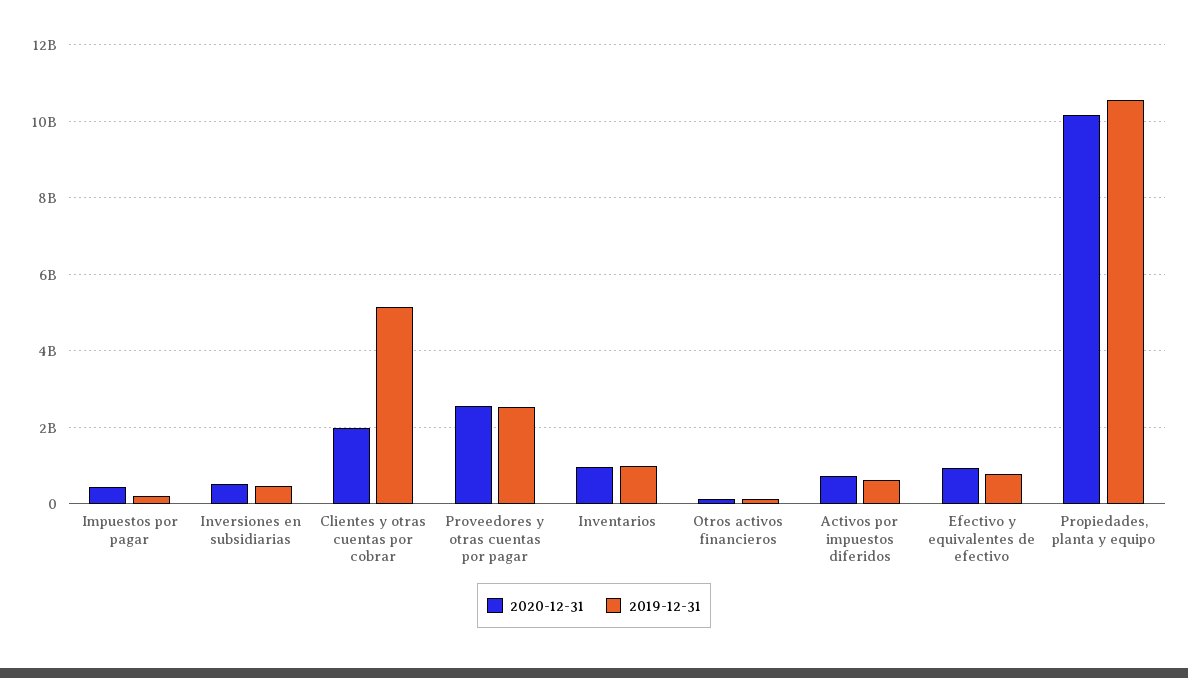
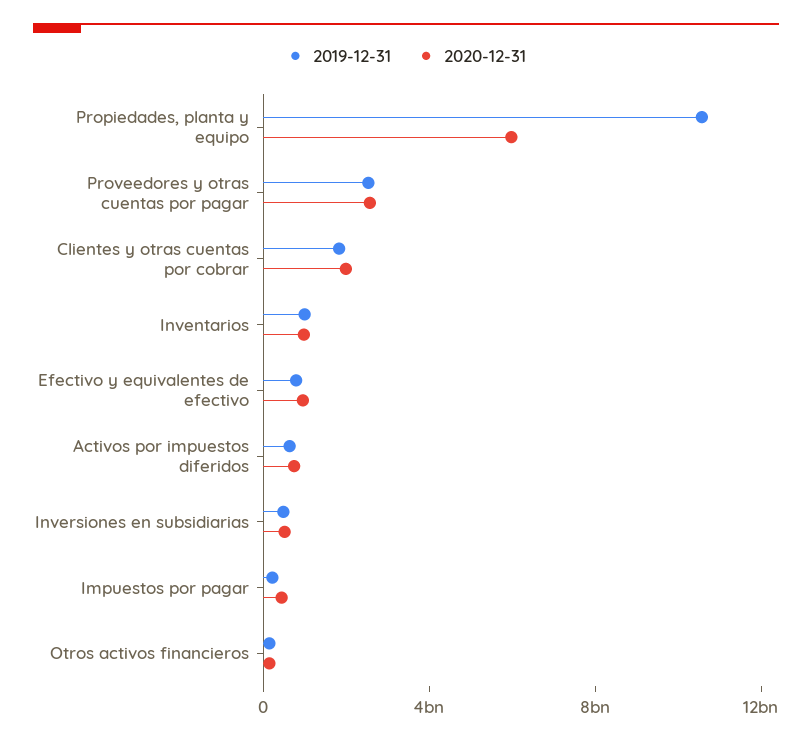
  {
    "2020-12-31": {
      "Impuestos por pagar": 400000000,
      "Inversiones en subsidiarias": 600000000,
      "Clientes y otras cuentas por cobrar": 2000000000,
      "Proveedores y otras cuentas por pagar": 2600000000,
      "Inventarios": 1000000000,
      "Otros activos financieros": 200000000,
      "Activos por impuestos diferidos": 800000000,
      "Efectivo y equivalentes de efectivo": 1000000000,
-     "Propiedades, planta y equipo": 10200000000
+     "Propiedades, planta y equipo": 6000000000
    },
    "2019-12-31": {
      "Impuestos por pagar": 200000000,
      "Inversiones en subsidiarias": 400000000,
-     "Clientes y otras cuentas por cobrar": 5200000000,
+     "Clientes y otras cuentas por cobrar": 2000000000,
      "Proveedores y otras cuentas por pagar": 2600000000,
      "Inventarios": 1000000000,
      "Otros activos financieros": 200000000,
      "Activos por impuestos diferidos": 600000000,
      "Efectivo y equivalentes de efectivo": 800000000,
      "Propiedades, planta y equipo": 10600000000
    }
  }

